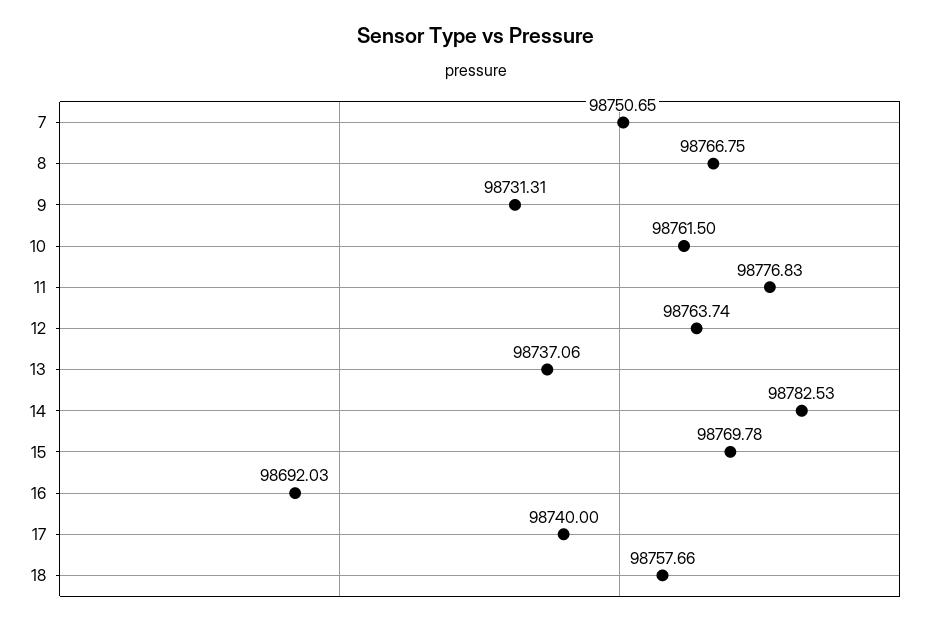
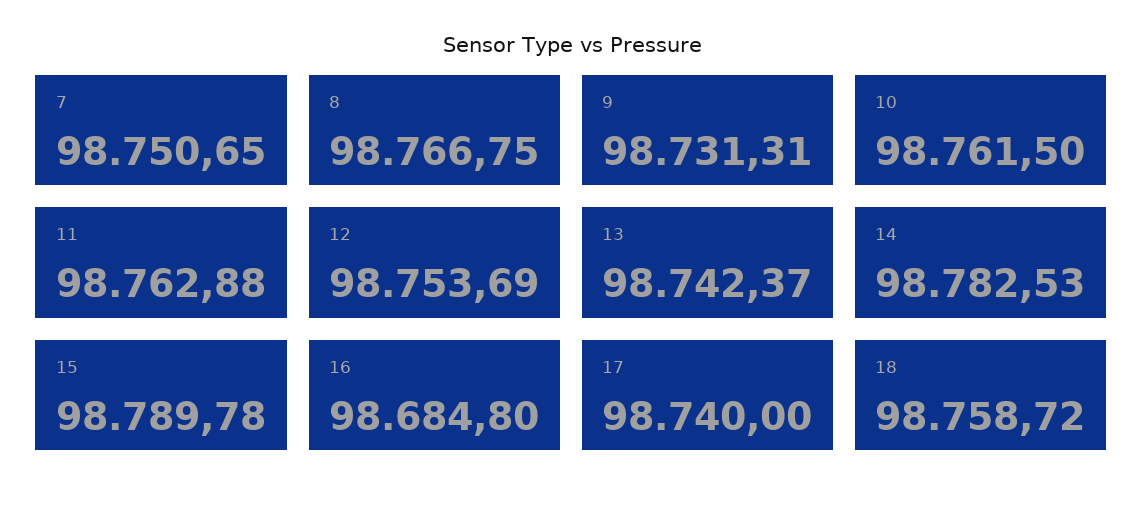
  {
    "7": 98750.65,
    "8": 98766.75,
    "9": 98731.31,
    "10": 98761.5,
-   "11": 98776.83,
+   "11": 98762.88,
-   "12": 98763.74,
+   "12": 98753.69,
-   "13": 98737.06,
+   "13": 98742.37,
    "14": 98782.53,
-   "15": 98769.78,
+   "15": 98789.78,
-   "16": 98692.03,
+   "16": 98684.8,
    "17": 98740,
-   "18": 98757.66
+   "18": 98758.72
  }

